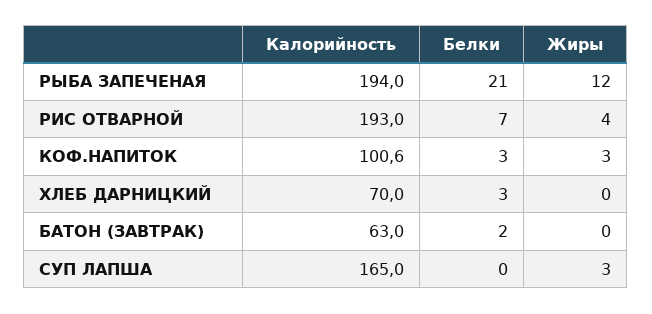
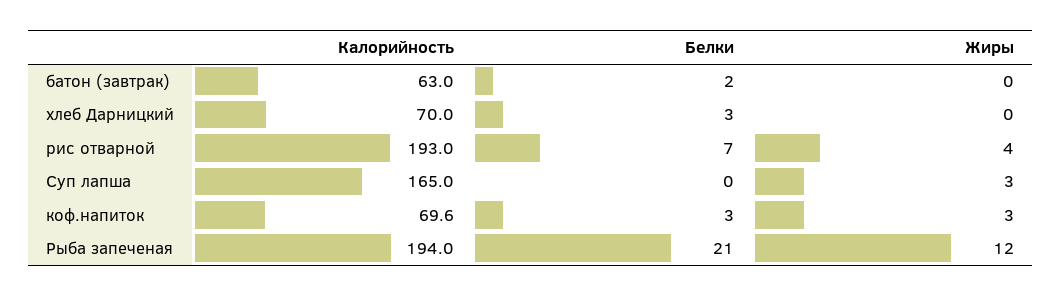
  {
    "Калорийность": {
      "РЫБА ЗАПЕЧЕНАЯ": 194,
      "РИС ОТВАРНОЙ": 193,
-     "КОФ.НАПИТОК": 100.6,
+     "КОФ.НАПИТОК": 69.6,
      "ХЛЕБ ДАРНИЦКИЙ": 70,
      "БАТОН (ЗАВТРАК)": 63,
      "СУП ЛАПША": 165
    },
    "Белки": {
      "РЫБА ЗАПЕЧЕНАЯ": 21,
      "РИС ОТВАРНОЙ": 7,
      "КОФ.НАПИТОК": 3,
      "ХЛЕБ ДАРНИЦКИЙ": 3,
      "БАТОН (ЗАВТРАК)": 2,
      "СУП ЛАПША": 0
    },
    "Жиры": {
      "РЫБА ЗАПЕЧЕНАЯ": 12,
      "РИС ОТВАРНОЙ": 4,
      "КОФ.НАПИТОК": 3,
      "ХЛЕБ ДАРНИЦКИЙ": 0,
      "БАТОН (ЗАВТРАК)": 0,
      "СУП ЛАПША": 3
    }
  }

